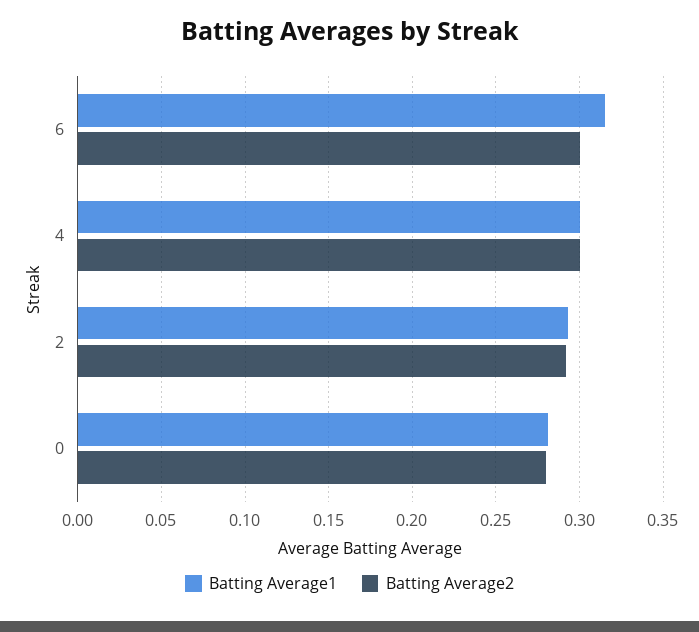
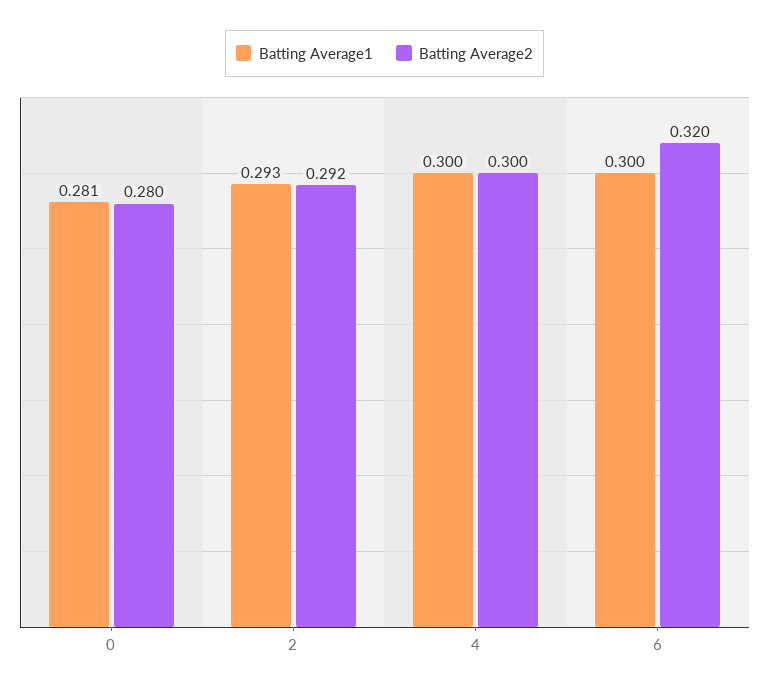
  {
    "Batting Average1": {
-     "6": 0.315,
+     "6": 0.3,
      "4": 0.3,
      "2": 0.293,
      "0": 0.281
    },
    "Batting Average2": {
-     "6": 0.3,
+     "6": 0.32,
      "4": 0.3,
      "2": 0.292,
      "0": 0.28
    }
  }

